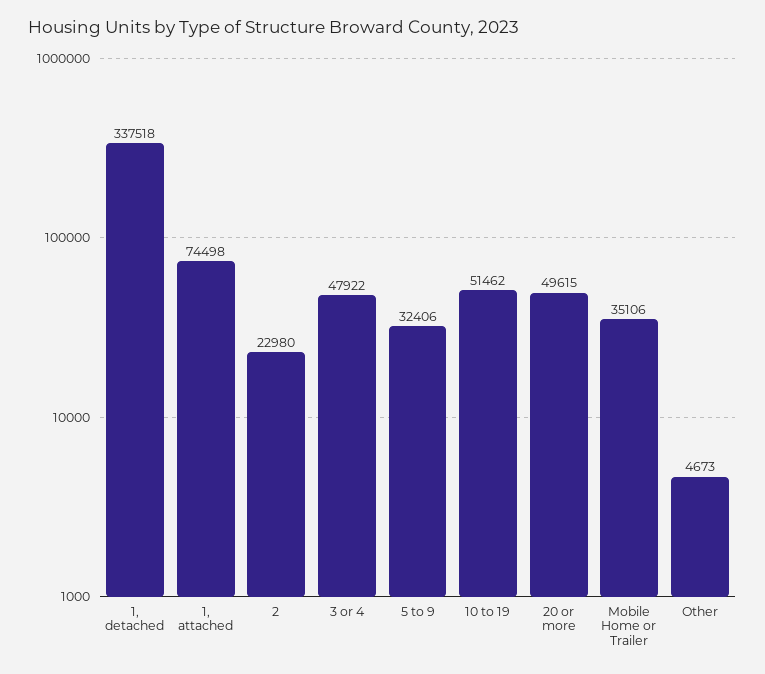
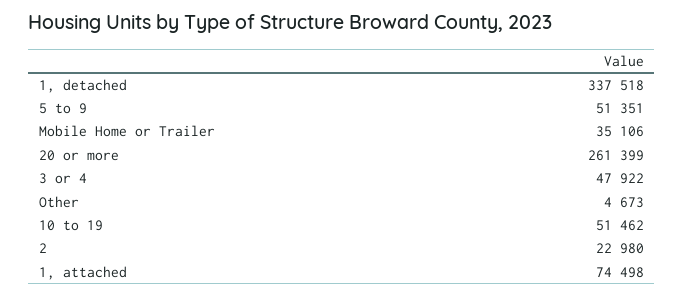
  {
    "1, detached": 337518,
    "1, attached": 74498,
    "2": 22980,
    "3 or 4": 47922,
-   "5 to 9": 32406,
+   "5 to 9": 51351,
    "10 to 19": 51462,
-   "20 or more": 49615,
+   "20 or more": 261399,
    "Mobile Home or Trailer": 35106,
    "Other": 4673
  }

